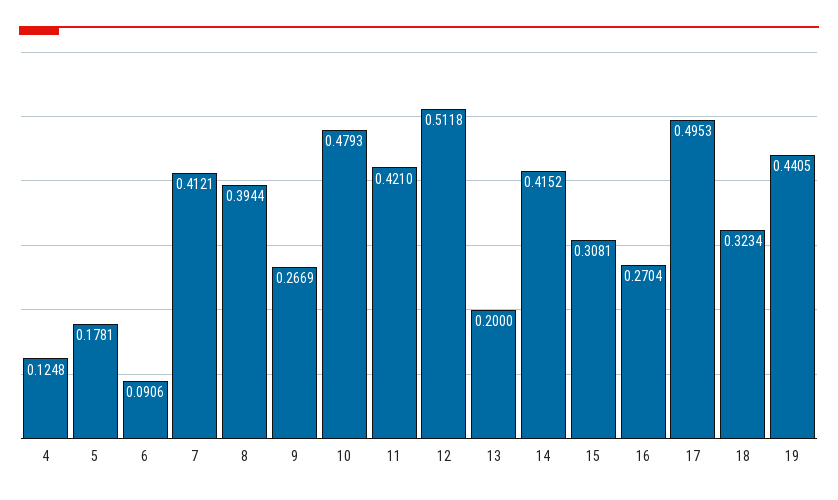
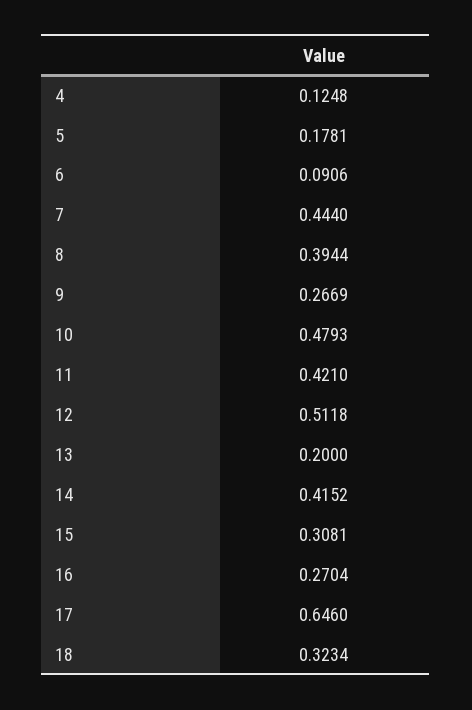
  {
    "4": 0.1248,
    "5": 0.1781,
    "6": 0.0906,
-   "7": 0.4121,
+   "7": 0.444,
    "8": 0.3944,
    "9": 0.2669,
    "10": 0.4793,
    "11": 0.421,
    "12": 0.5118,
    "13": 0.2,
    "14": 0.4152,
    "15": 0.3081,
    "16": 0.2704,
-   "17": 0.4953,
+   "17": 0.646,
-   "18": 0.3234,
+   "18": 0.3234
-   "19": 0.4405
  }

